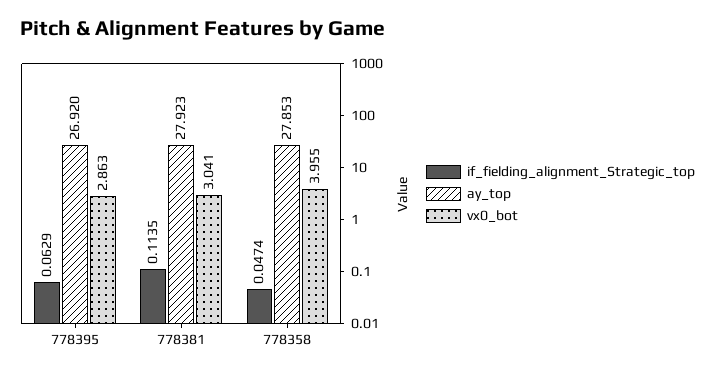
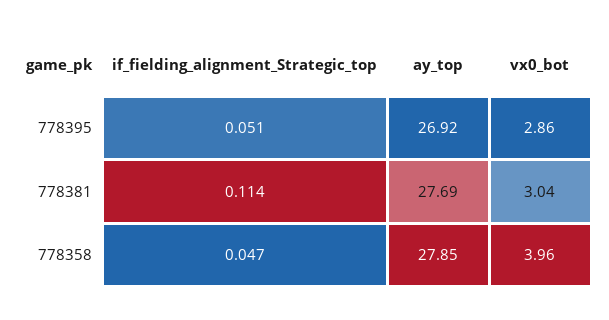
  {
    "if_fielding_alignment_Strategic_top": {
-     "778395": 0.0629,
+     "778395": 0.051,
      "778381": 0.1135,
      "778358": 0.0474
    },
    "ay_top": {
      "778395": 26.92,
-     "778381": 27.923,
+     "778381": 27.69,
      "778358": 27.853
    },
    "vx0_bot": {
      "778395": 2.863,
      "778381": 3.041,
      "778358": 3.955
    }
  }

